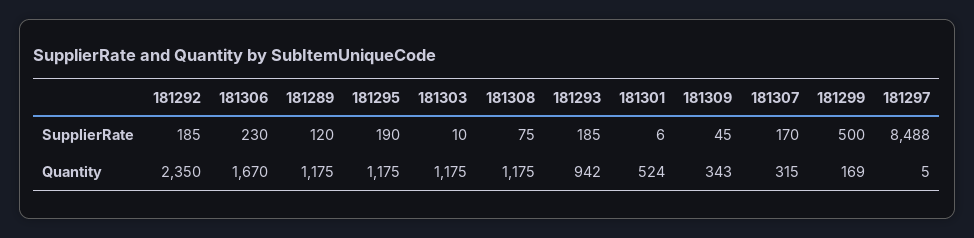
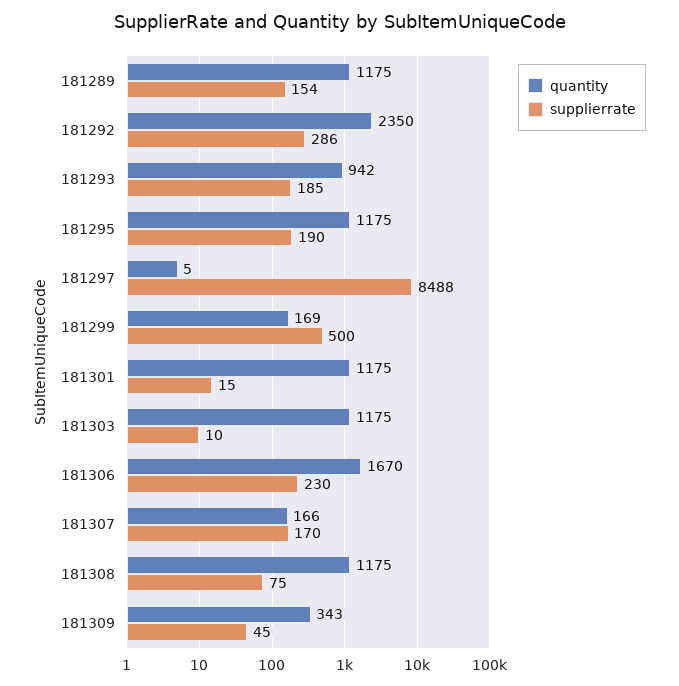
  {
    "SupplierRate": {
-     "181292": 185,
+     "181292": 286,
      "181306": 230,
-     "181289": 120,
+     "181289": 154,
      "181295": 190,
      "181303": 10,
      "181308": 75,
      "181293": 185,
-     "181301": 6,
+     "181301": 15,
      "181309": 45,
      "181307": 170,
      "181299": 500,
      "181297": 8488
    },
    "Quantity": {
      "181292": 2350,
      "181306": 1670,
      "181289": 1175,
      "181295": 1175,
      "181303": 1175,
      "181308": 1175,
      "181293": 942,
-     "181301": 524,
+     "181301": 1175,
      "181309": 343,
-     "181307": 315,
+     "181307": 166,
      "181299": 169,
      "181297": 5
    }
  }

